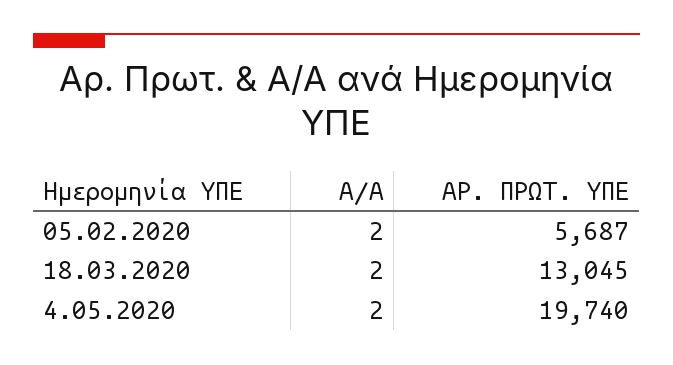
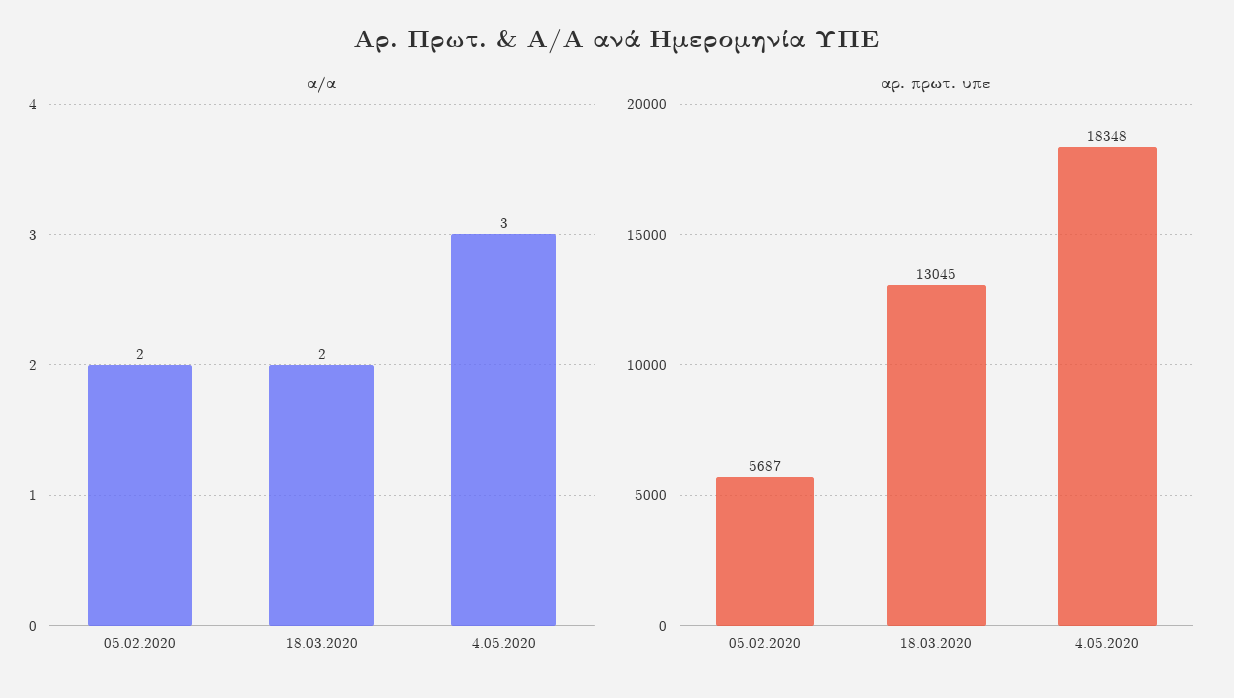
  {
    "Α/Α": {
      "05.02.2020": 2,
      "18.03.2020": 2,
-     "4.05.2020": 2
+     "4.05.2020": 3
    },
    "ΑΡ. ΠΡΩΤ. ΥΠΕ": {
      "05.02.2020": 5687,
      "18.03.2020": 13045,
-     "4.05.2020": 19740
+     "4.05.2020": 18348
    }
  }

